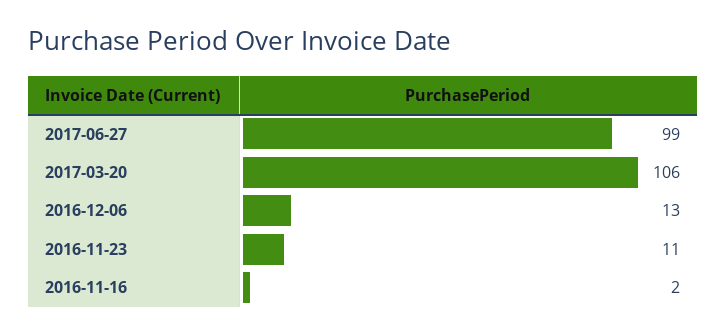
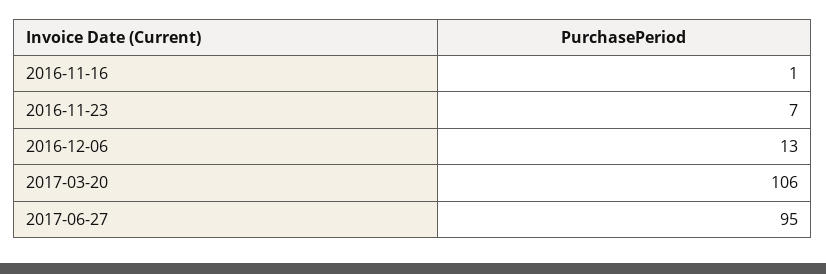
  {
-   "2017-06-27": 99,
+   "2017-06-27": 95,
    "2017-03-20": 106,
    "2016-12-06": 13,
-   "2016-11-23": 11,
+   "2016-11-23": 7,
-   "2016-11-16": 2
+   "2016-11-16": 1
  }

